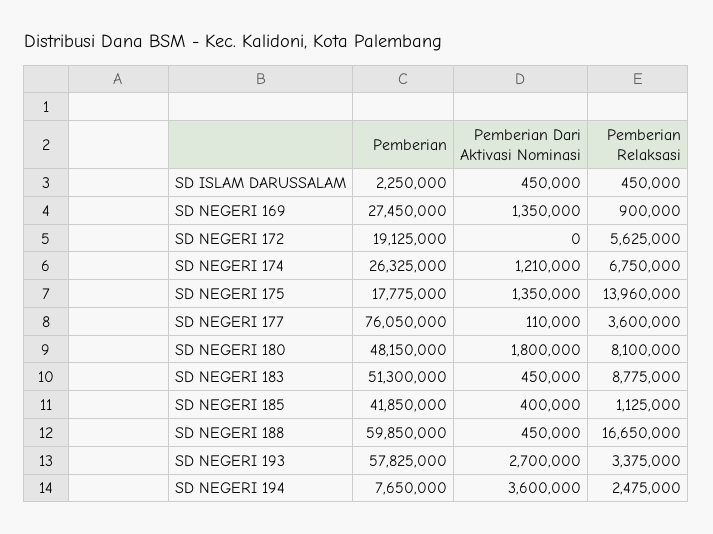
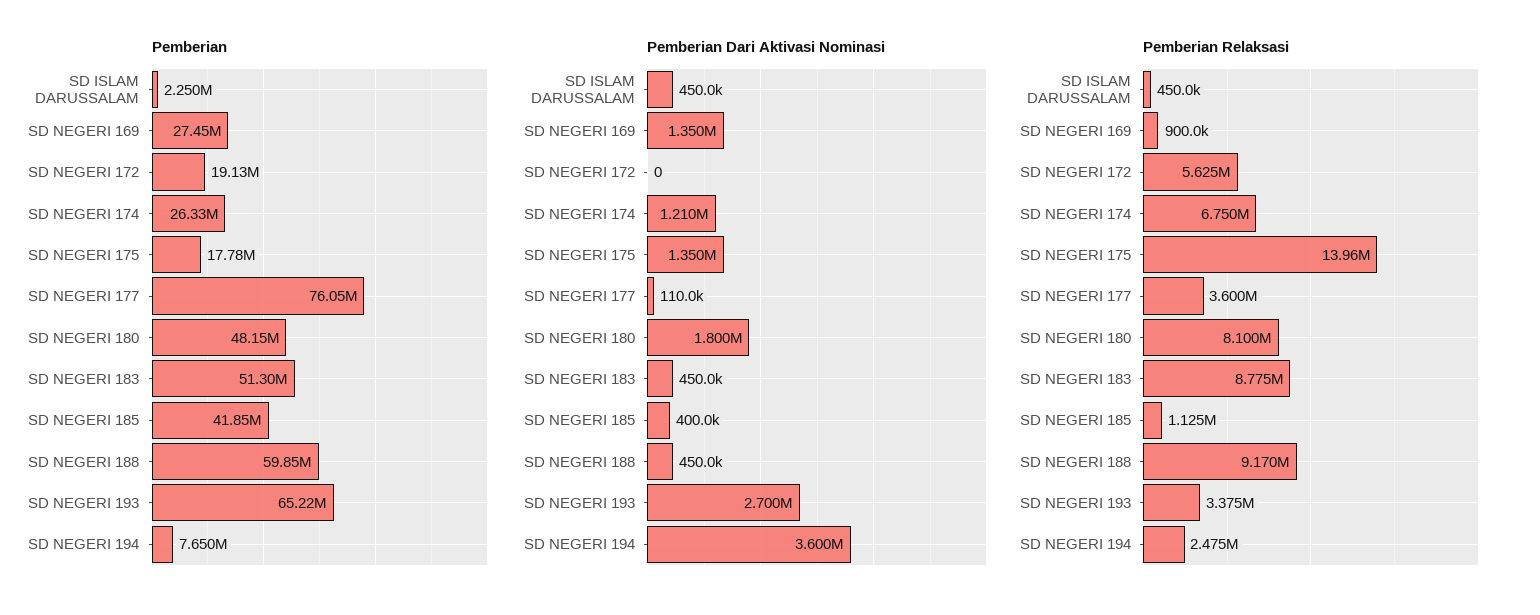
  {
    "Pemberian": {
      "SD ISLAM DARUSSALAM": 2250000,
      "SD NEGERI 169": 27450000,
      "SD NEGERI 172": 19125000,
      "SD NEGERI 174": 26325000,
      "SD NEGERI 175": 17775000,
      "SD NEGERI 177": 76050000,
      "SD NEGERI 180": 48150000,
      "SD NEGERI 183": 51300000,
      "SD NEGERI 185": 41850000,
      "SD NEGERI 188": 59850000,
-     "SD NEGERI 193": 57825000,
+     "SD NEGERI 193": 65220000,
      "SD NEGERI 194": 7650000
    },
    "Pemberian Dari Aktivasi Nominasi": {
      "SD ISLAM DARUSSALAM": 450000,
      "SD NEGERI 169": 1350000,
      "SD NEGERI 172": 0,
      "SD NEGERI 174": 1210000,
      "SD NEGERI 175": 1350000,
      "SD NEGERI 177": 110000,
      "SD NEGERI 180": 1800000,
      "SD NEGERI 183": 450000,
      "SD NEGERI 185": 400000,
      "SD NEGERI 188": 450000,
      "SD NEGERI 193": 2700000,
      "SD NEGERI 194": 3600000
    },
    "Pemberian Relaksasi": {
      "SD ISLAM DARUSSALAM": 450000,
      "SD NEGERI 169": 900000,
      "SD NEGERI 172": 5625000,
      "SD NEGERI 174": 6750000,
      "SD NEGERI 175": 13960000,
      "SD NEGERI 177": 3600000,
      "SD NEGERI 180": 8100000,
      "SD NEGERI 183": 8775000,
      "SD NEGERI 185": 1125000,
-     "SD NEGERI 188": 16650000,
+     "SD NEGERI 188": 9170000,
      "SD NEGERI 193": 3375000,
      "SD NEGERI 194": 2475000
    }
  }

